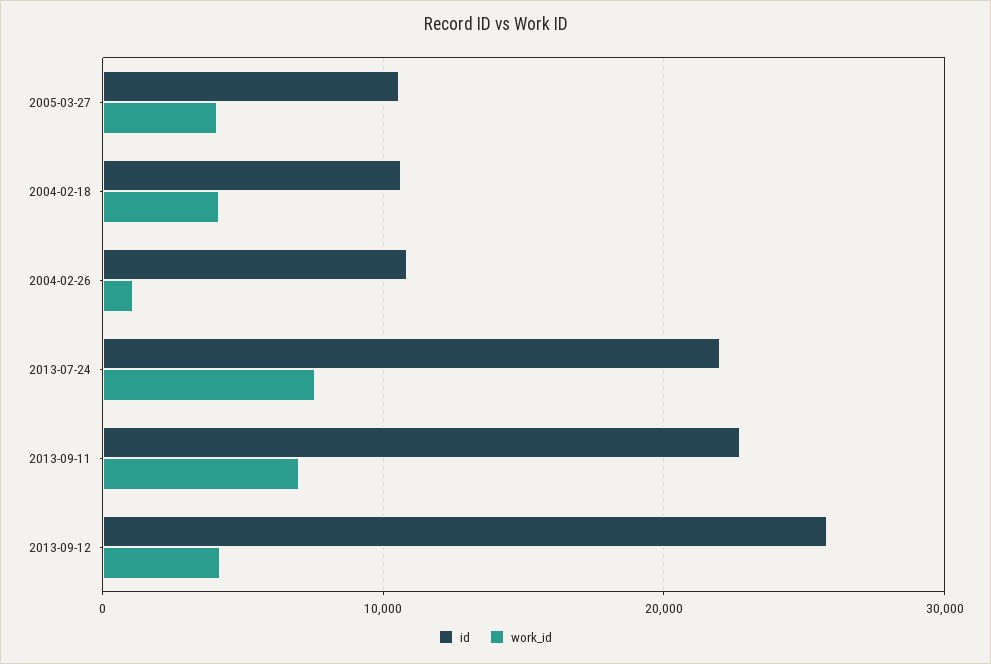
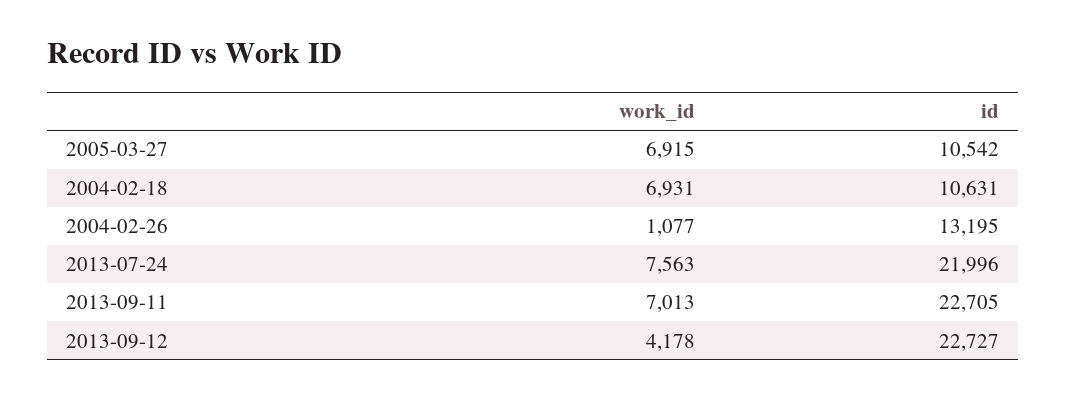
  {
    "id": {
      "2005-03-27": 10542,
      "2004-02-18": 10631,
-     "2004-02-26": 11000,
+     "2004-02-26": 13195,
      "2013-07-24": 21996,
      "2013-09-11": 22705,
-     "2013-09-12": 26000
+     "2013-09-12": 22727
    },
    "work_id": {
-     "2005-03-27": 4000,
+     "2005-03-27": 6915,
-     "2004-02-18": 4000,
+     "2004-02-18": 6931,
      "2004-02-26": 1077,
      "2013-07-24": 7563,
      "2013-09-11": 7013,
      "2013-09-12": 4178
    }
  }

